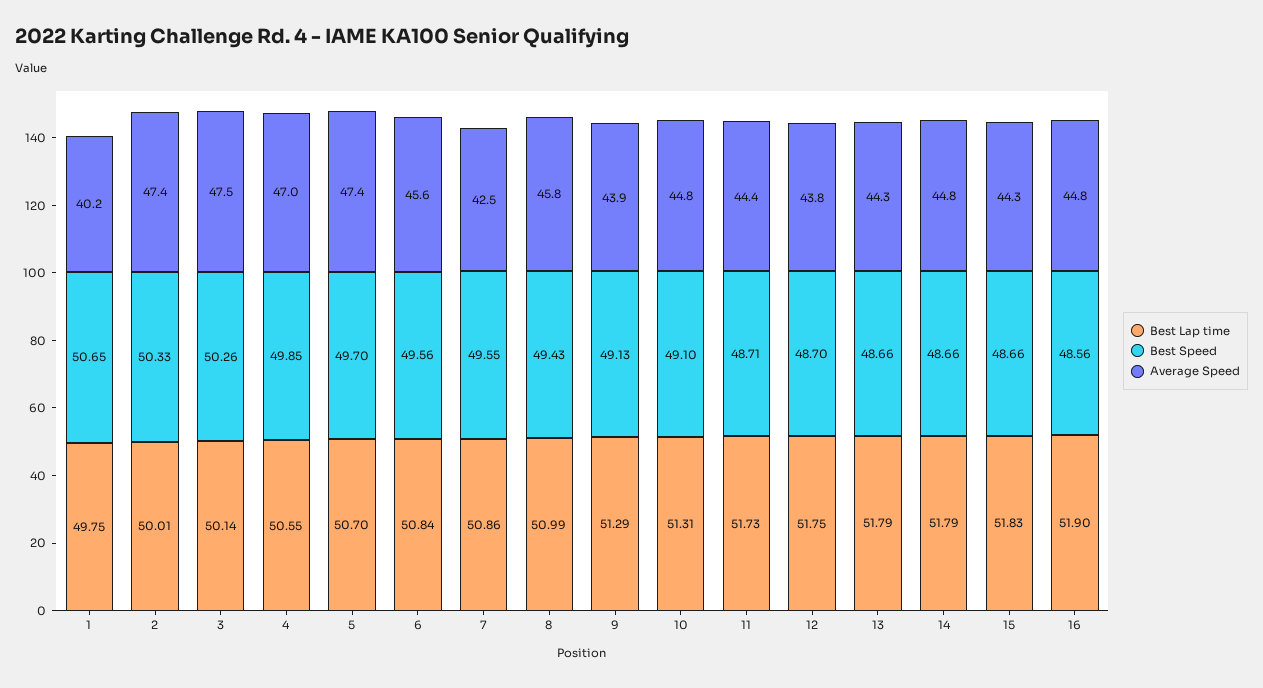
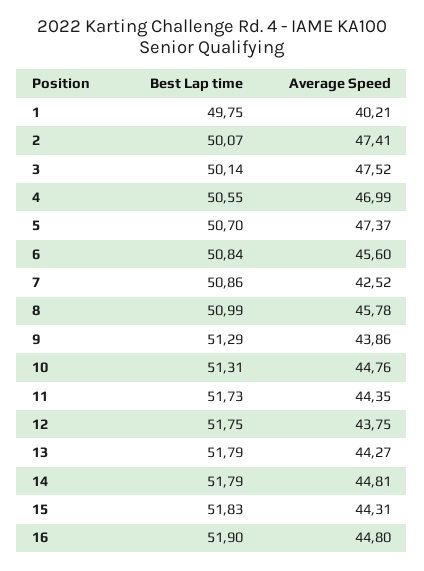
  {
    "Best Lap time": {
      "1": 49.75,
-     "2": 50.01,
+     "2": 50.07,
      "3": 50.14,
      "4": 50.55,
      "5": 50.7,
      "6": 50.84,
      "7": 50.86,
      "8": 50.99,
      "9": 51.29,
      "10": 51.31,
      "11": 51.73,
      "12": 51.75,
      "13": 51.79,
      "14": 51.79,
      "15": 51.83,
      "16": 51.9
    },
-   "Best Speed": {
-     "1": 50.65,
-     "2": 50.33,
-     "3": 50.26,
-     "4": 49.85,
-     "5": 49.7,
-     "6": 49.56,
-     "7": 49.55,
-     "8": 49.43,
-     "9": 49.13,
-     "10": 49.1,
-     "11": 48.71,
-     "12": 48.7,
-     "13": 48.66,
-     "14": 48.66,
-     "15": 48.66,
-     "16": 48.56
-   },
    "Average Speed": {
      "1": 40.21,
      "2": 47.41,
      "3": 47.52,
      "4": 46.99,
      "5": 47.37,
      "6": 45.6,
      "7": 42.52,
      "8": 45.78,
      "9": 43.86,
      "10": 44.76,
      "11": 44.35,
      "12": 43.75,
      "13": 44.27,
      "14": 44.81,
      "15": 44.31,
      "16": 44.8
    }
  }

